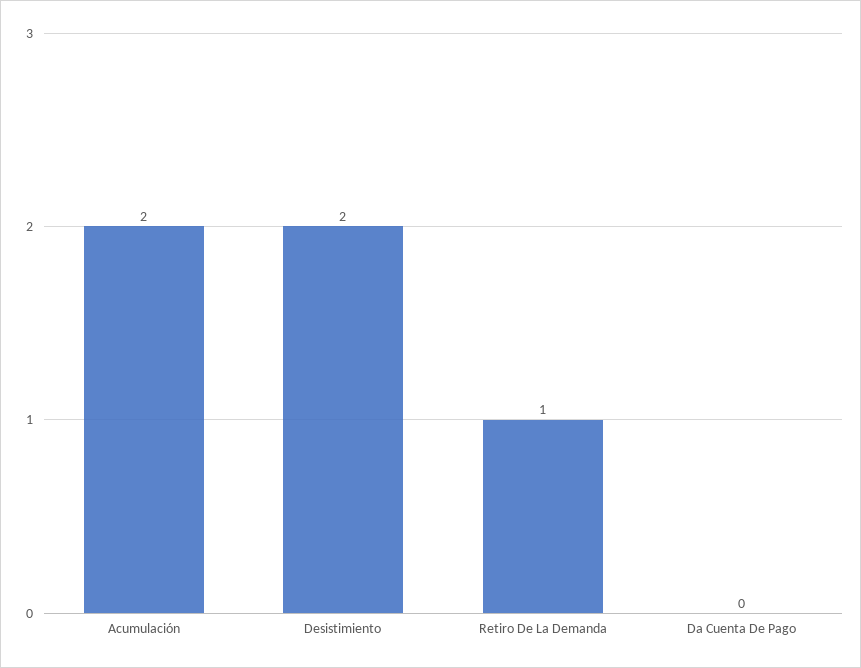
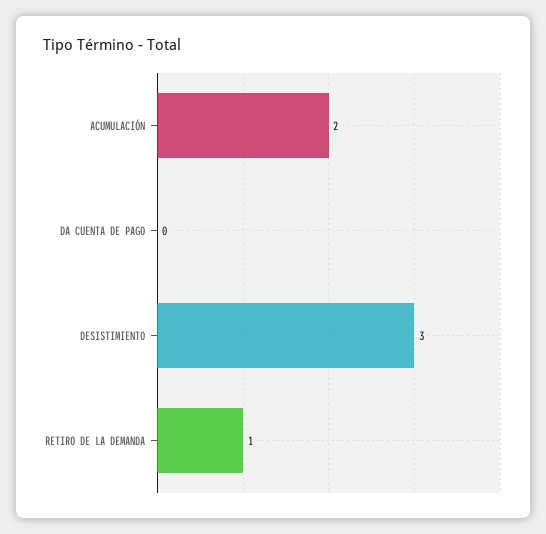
  {
    "Acumulación": 2,
-   "Desistimiento": 2,
+   "Desistimiento": 3,
    "Retiro De La Demanda": 1,
    "Da Cuenta De Pago": 0
  }

